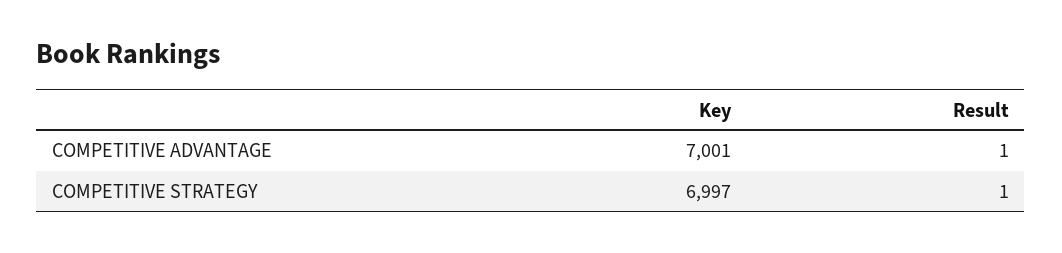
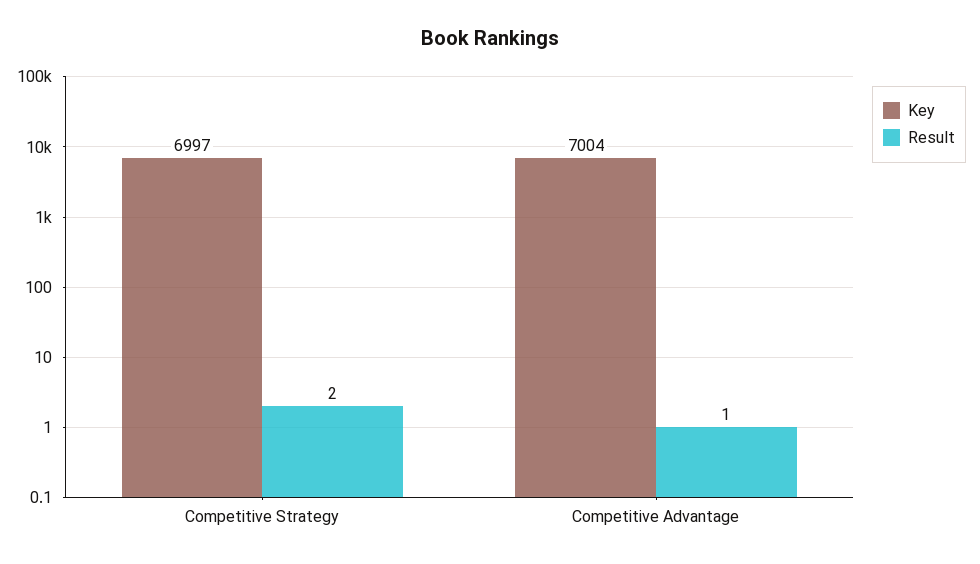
  {
    "Key": {
-     "COMPETITIVE ADVANTAGE": 7001,
+     "COMPETITIVE ADVANTAGE": 7004,
      "COMPETITIVE STRATEGY": 6997
    },
    "Result": {
      "COMPETITIVE ADVANTAGE": 1,
-     "COMPETITIVE STRATEGY": 1
+     "COMPETITIVE STRATEGY": 2
    }
  }

